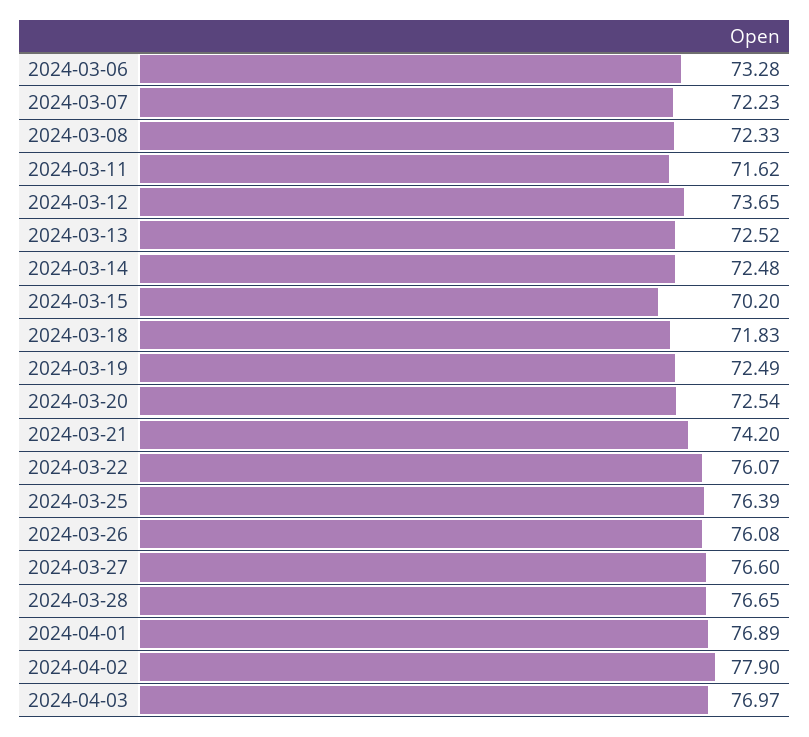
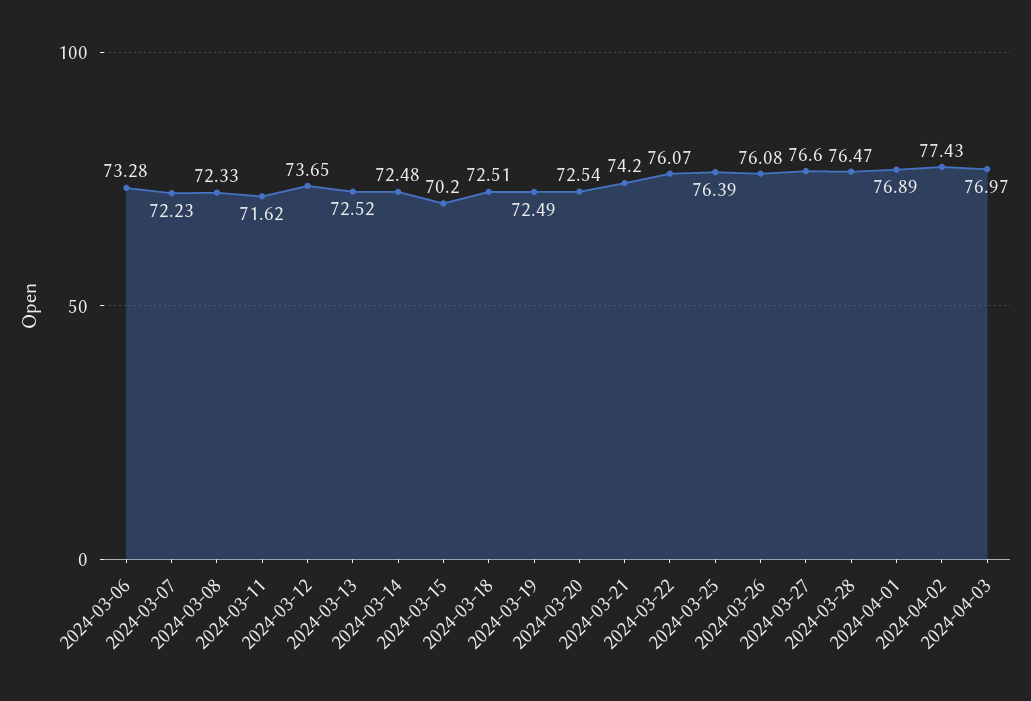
  {
    "2024-03-06": 73.28,
    "2024-03-07": 72.23,
    "2024-03-08": 72.33,
    "2024-03-11": 71.62,
    "2024-03-12": 73.65,
    "2024-03-13": 72.52,
    "2024-03-14": 72.48,
    "2024-03-15": 70.2,
-   "2024-03-18": 71.83,
+   "2024-03-18": 72.51,
    "2024-03-19": 72.49,
    "2024-03-20": 72.54,
    "2024-03-21": 74.2,
    "2024-03-22": 76.07,
    "2024-03-25": 76.39,
    "2024-03-26": 76.08,
    "2024-03-27": 76.6,
-   "2024-03-28": 76.65,
+   "2024-03-28": 76.47,
    "2024-04-01": 76.89,
-   "2024-04-02": 77.9,
+   "2024-04-02": 77.43,
    "2024-04-03": 76.97
  }

